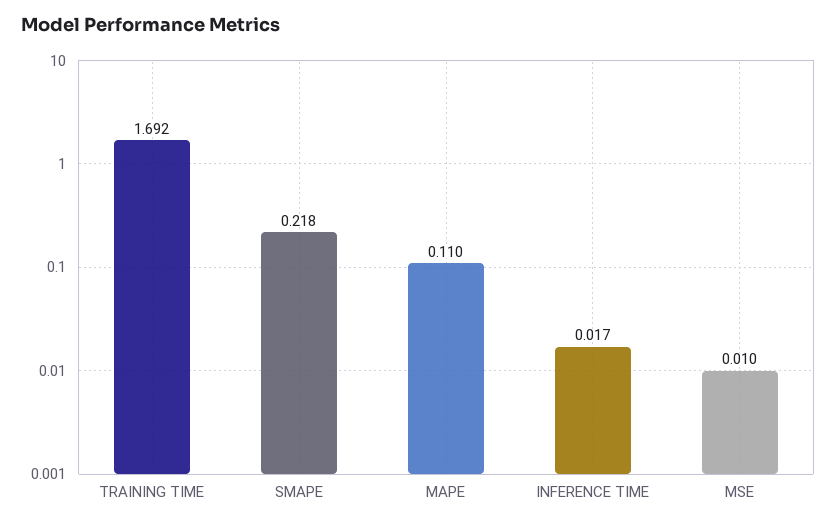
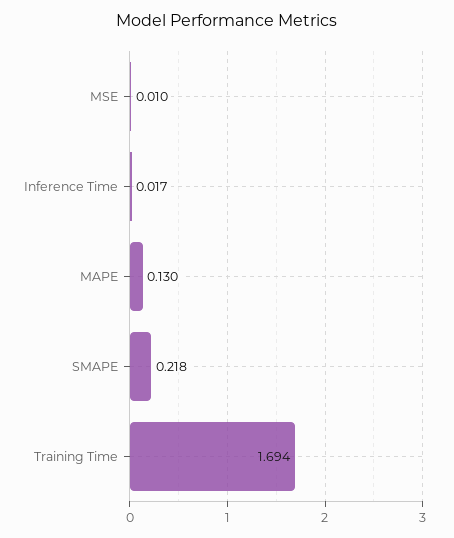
  {
-   "TRAINING TIME": 1.692,
+   "TRAINING TIME": 1.694,
    "SMAPE": 0.218,
-   "MAPE": 0.11,
+   "MAPE": 0.13,
    "INFERENCE TIME": 0.017,
    "MSE": 0.01
  }

